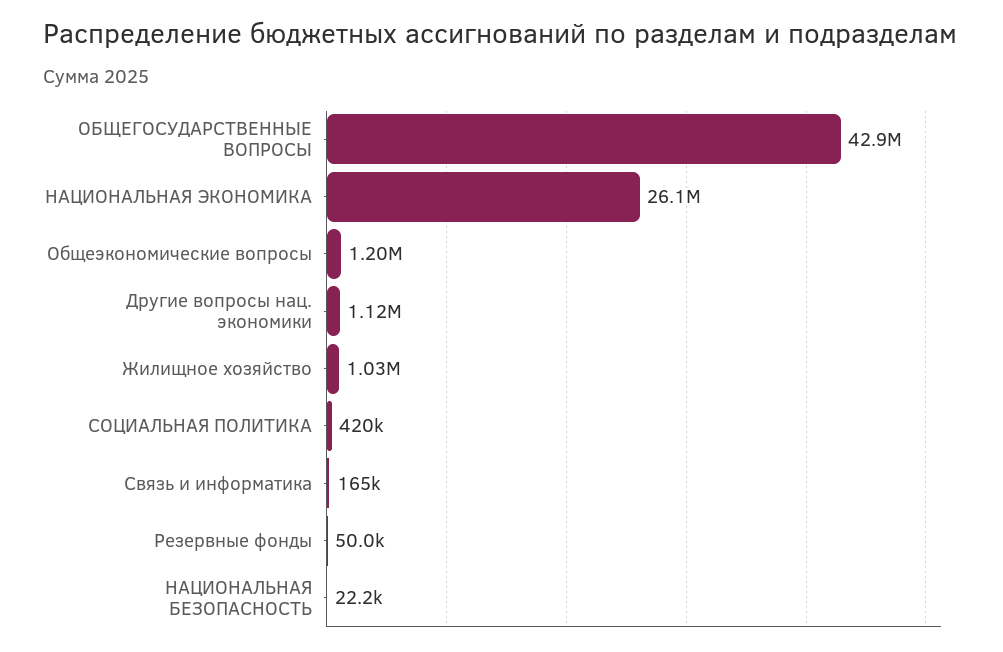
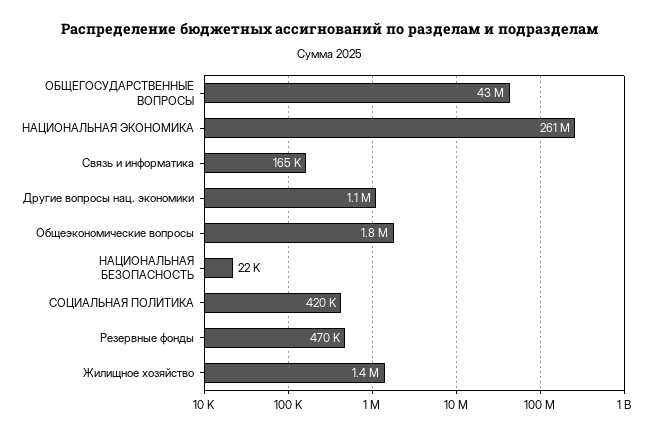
  {
    "ОБЩЕГОСУДАРСТВЕННЫЕ ВОПРОСЫ": 42900000,
-   "НАЦИОНАЛЬНАЯ ЭКОНОМИКА": 26100000,
+   "НАЦИОНАЛЬНАЯ ЭКОНОМИКА": 261000000,
-   "Общеэкономические вопросы": 1200000,
+   "Общеэкономические вопросы": 1800000,
    "Другие вопросы нац. экономики": 1120000,
-   "Жилищное хозяйство": 1030000,
+   "Жилищное хозяйство": 1400000,
    "СОЦИАЛЬНАЯ ПОЛИТИКА": 420000,
    "Связь и информатика": 165000,
-   "Резервные фонды": 50000,
+   "Резервные фонды": 470000,
    "НАЦИОНАЛЬНАЯ БЕЗОПАСНОСТЬ": 22200
  }

